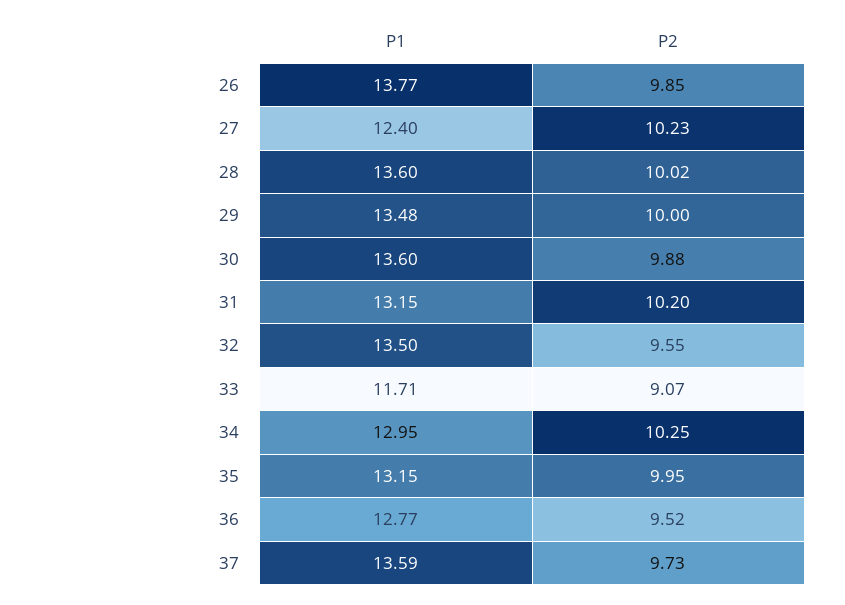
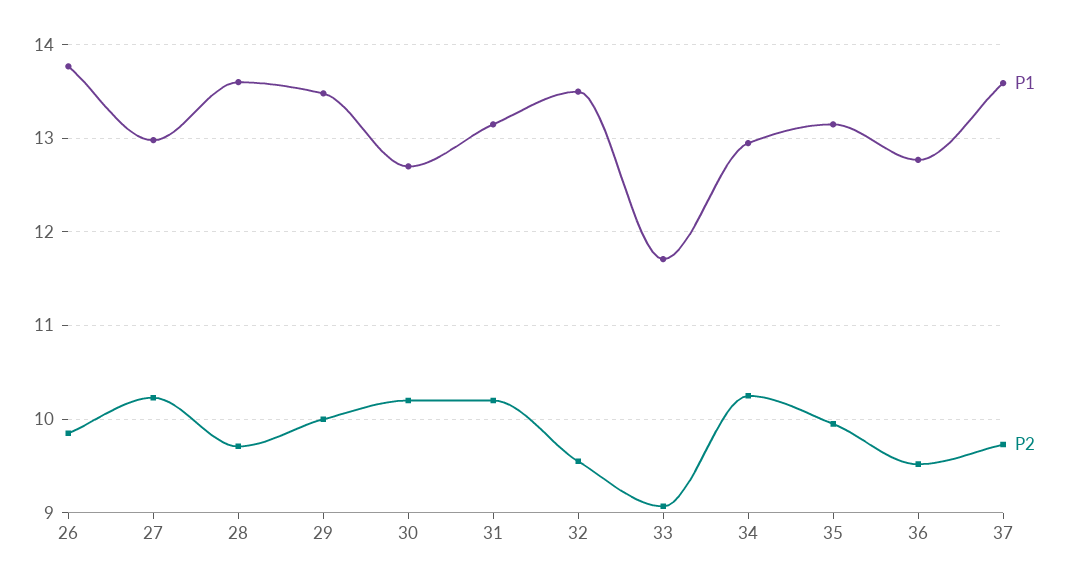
  {
    "P1": {
      "26": 13.77,
-     "27": 12.4,
+     "27": 13,
      "28": 13.6,
      "29": 13.48,
-     "30": 13.6,
+     "30": 12.7,
      "31": 13.15,
      "32": 13.5,
      "33": 11.71,
      "34": 12.95,
      "35": 13.15,
      "36": 12.77,
      "37": 13.59
    },
    "P2": {
      "26": 9.85,
      "27": 10.23,
-     "28": 10.02,
+     "28": 9.7,
      "29": 10,
-     "30": 9.88,
+     "30": 10.2,
      "31": 10.2,
      "32": 9.55,
      "33": 9.07,
      "34": 10.25,
      "35": 9.95,
      "36": 9.52,
      "37": 9.73
    }
  }

